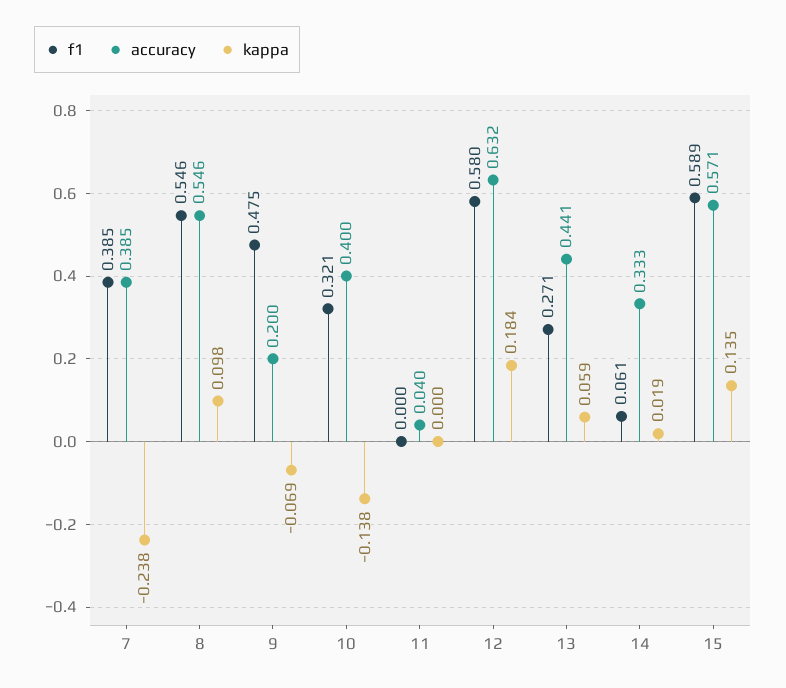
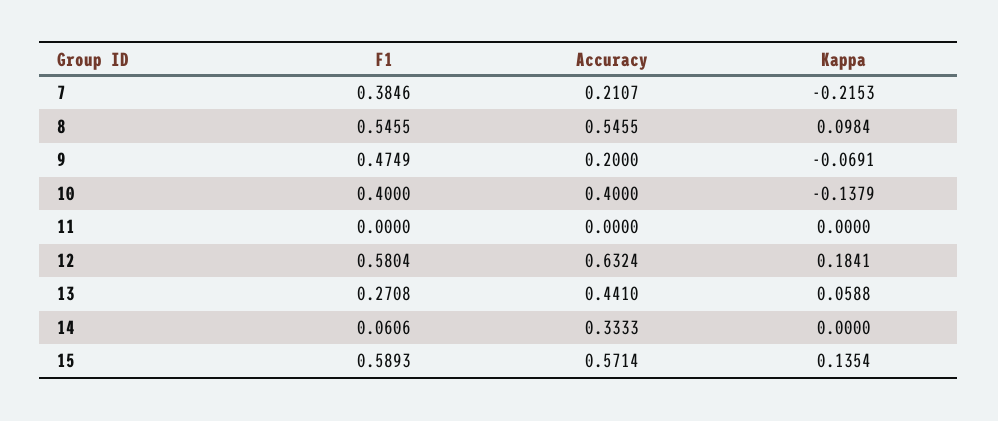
  {
    "f1": {
      "7": 0.3846,
      "8": 0.5455,
      "9": 0.4749,
-     "10": 0.321,
+     "10": 0.4,
      "11": 0,
      "12": 0.5804,
      "13": 0.2708,
      "14": 0.0606,
      "15": 0.5893
    },
    "accuracy": {
-     "7": 0.385,
+     "7": 0.2107,
      "8": 0.5455,
      "9": 0.2,
      "10": 0.4,
-     "11": 0.04,
+     "11": 0,
      "12": 0.6324,
      "13": 0.441,
      "14": 0.3333,
      "15": 0.5714
    },
    "kappa": {
-     "7": -0.238,
+     "7": -0.2153,
      "8": 0.0984,
      "9": -0.0691,
      "10": -0.1379,
      "11": 0,
      "12": 0.1841,
      "13": 0.0588,
-     "14": 0.019,
+     "14": 0,
      "15": 0.1354
    }
  }

